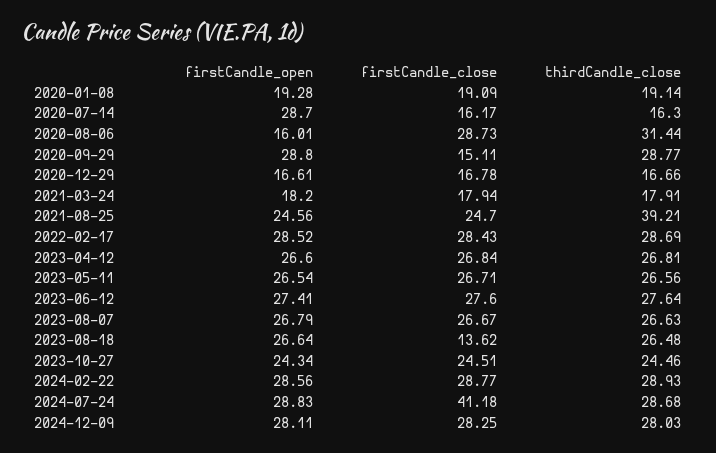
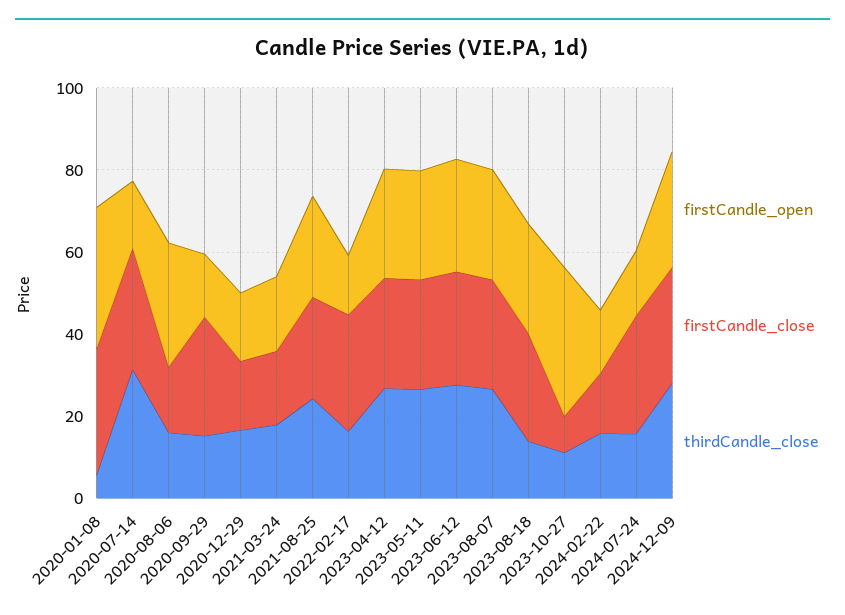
  {
    "firstCandle_open": {
-     "2020-01-08": 19.28,
+     "2020-01-08": 35,
-     "2020-07-14": 28.7,
+     "2020-07-14": 15,
-     "2020-08-06": 16.01,
+     "2020-08-06": 30,
-     "2020-09-29": 28.8,
+     "2020-09-29": 15,
      "2020-12-29": 16.61,
      "2021-03-24": 18.2,
      "2021-08-25": 24.56,
-     "2022-02-17": 28.52,
+     "2022-02-17": 15,
      "2023-04-12": 26.6,
      "2023-05-11": 26.54,
      "2023-06-12": 27.41,
      "2023-08-07": 26.79,
      "2023-08-18": 26.64,
-     "2023-10-27": 24.34,
+     "2023-10-27": 35,
-     "2024-02-22": 28.56,
+     "2024-02-22": 15,
-     "2024-07-24": 28.83,
+     "2024-07-24": 15,
      "2024-12-09": 28.11
    },
    "firstCandle_close": {
-     "2020-01-08": 19.09,
+     "2020-01-08": 30,
-     "2020-07-14": 16.17,
+     "2020-07-14": 30,
-     "2020-08-06": 28.73,
+     "2020-08-06": 15,
-     "2020-09-29": 15.11,
+     "2020-09-29": 30,
      "2020-12-29": 16.78,
      "2021-03-24": 17.94,
      "2021-08-25": 24.7,
      "2022-02-17": 28.43,
      "2023-04-12": 26.84,
      "2023-05-11": 26.71,
      "2023-06-12": 27.6,
      "2023-08-07": 26.67,
-     "2023-08-18": 13.62,
+     "2023-08-18": 25,
-     "2023-10-27": 24.51,
+     "2023-10-27": 10,
-     "2024-02-22": 28.77,
+     "2024-02-22": 15,
-     "2024-07-24": 41.18,
+     "2024-07-24": 30,
      "2024-12-09": 28.25
    },
    "thirdCandle_close": {
-     "2020-01-08": 19.14,
+     "2020-01-08": 5,
-     "2020-07-14": 16.3,
+     "2020-07-14": 30,
-     "2020-08-06": 31.44,
+     "2020-08-06": 15,
-     "2020-09-29": 28.77,
+     "2020-09-29": 15,
      "2020-12-29": 16.66,
      "2021-03-24": 17.91,
-     "2021-08-25": 39.21,
+     "2021-08-25": 25,
-     "2022-02-17": 28.69,
+     "2022-02-17": 15,
      "2023-04-12": 26.81,
      "2023-05-11": 26.56,
      "2023-06-12": 27.64,
      "2023-08-07": 26.63,
-     "2023-08-18": 26.48,
+     "2023-08-18": 15,
-     "2023-10-27": 24.46,
+     "2023-10-27": 10,
-     "2024-02-22": 28.93,
+     "2024-02-22": 15,
-     "2024-07-24": 28.68,
+     "2024-07-24": 15,
      "2024-12-09": 28.03
    }
  }

